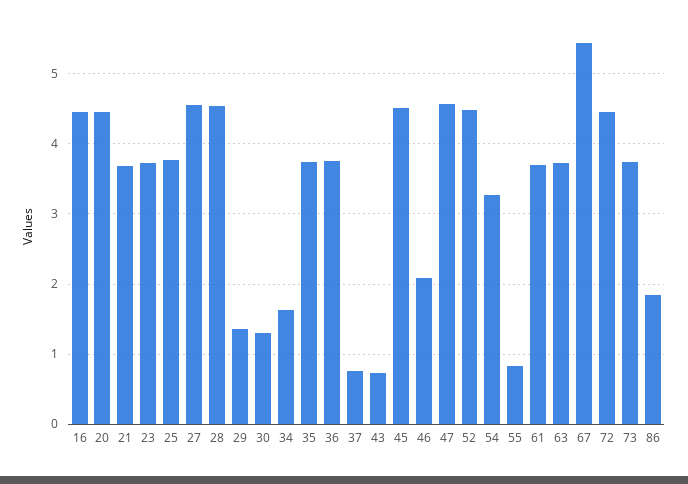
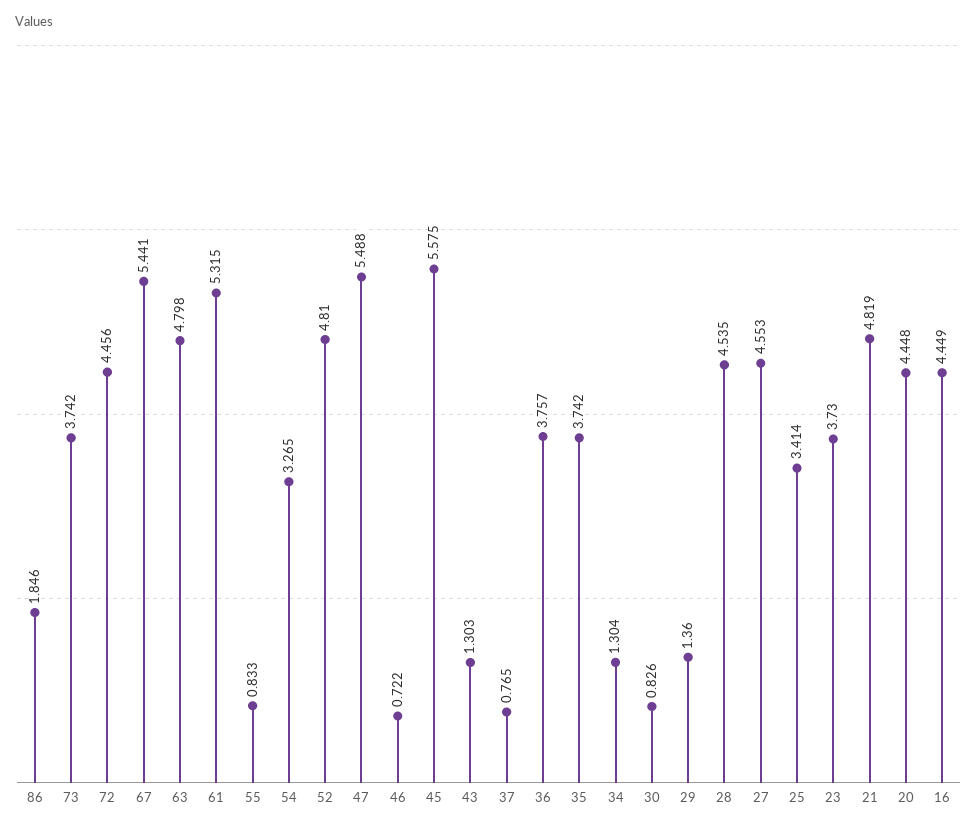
  {
    "16": 4.449,
    "20": 4.448,
-   "21": 3.7,
+   "21": 4.819,
    "23": 3.73,
-   "25": 3.8,
+   "25": 3.414,
    "27": 4.553,
    "28": 4.535,
    "29": 1.36,
-   "30": 1.3,
+   "30": 0.826,
-   "34": 1.6,
+   "34": 1.304,
    "35": 3.742,
    "36": 3.757,
    "37": 0.765,
-   "43": 0.7,
+   "43": 1.303,
-   "45": 4.5,
+   "45": 5.575,
-   "46": 2.1,
+   "46": 0.722,
-   "47": 4.6,
+   "47": 5.488,
-   "52": 4.5,
+   "52": 4.81,
    "54": 3.265,
    "55": 0.833,
-   "61": 3.7,
+   "61": 5.315,
-   "63": 3.7,
+   "63": 4.798,
    "67": 5.441,
    "72": 4.456,
    "73": 3.742,
    "86": 1.846
  }

